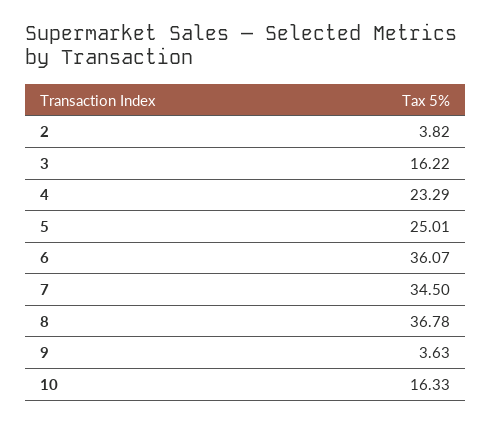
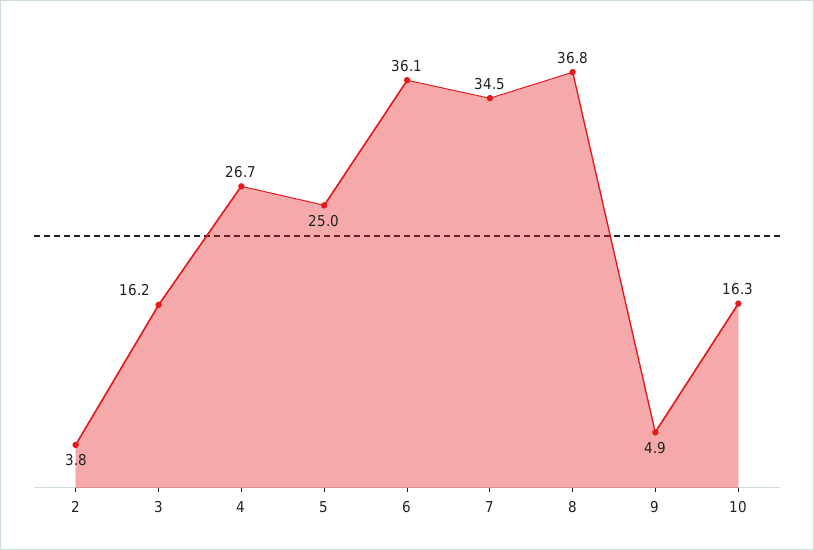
  {
    "2": 3.82,
    "3": 16.22,
-   "4": 23.29,
+   "4": 26.7,
    "5": 25.01,
    "6": 36.07,
    "7": 34.5,
    "8": 36.78,
-   "9": 3.63,
+   "9": 4.9,
    "10": 16.33
  }

